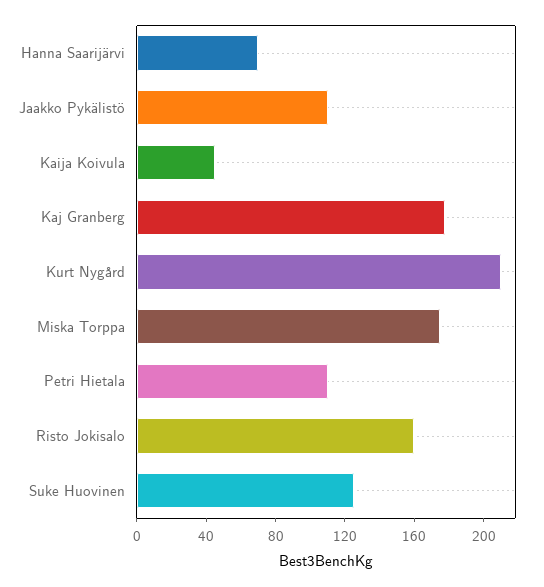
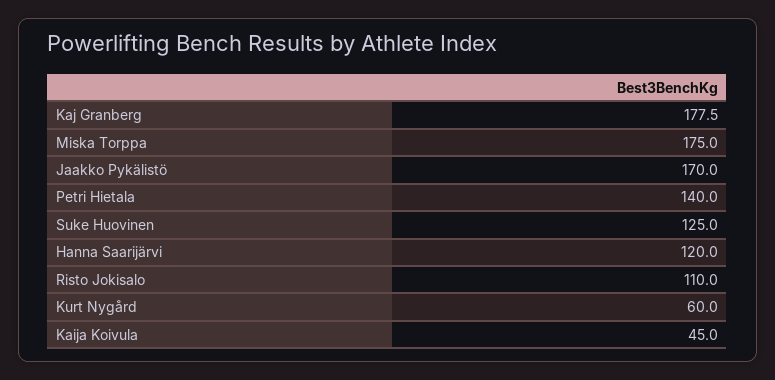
  {
-   "Hanna Saarijärvi": 70,
+   "Hanna Saarijärvi": 120,
-   "Jaakko Pykälistö": 110,
+   "Jaakko Pykälistö": 170,
    "Kaija Koivula": 45,
    "Kaj Granberg": 177.5,
-   "Kurt Nygård": 210,
+   "Kurt Nygård": 60,
    "Miska Torppa": 175,
-   "Petri Hietala": 110,
+   "Petri Hietala": 140,
-   "Risto Jokisalo": 160,
+   "Risto Jokisalo": 110,
    "Suke Huovinen": 125
  }

